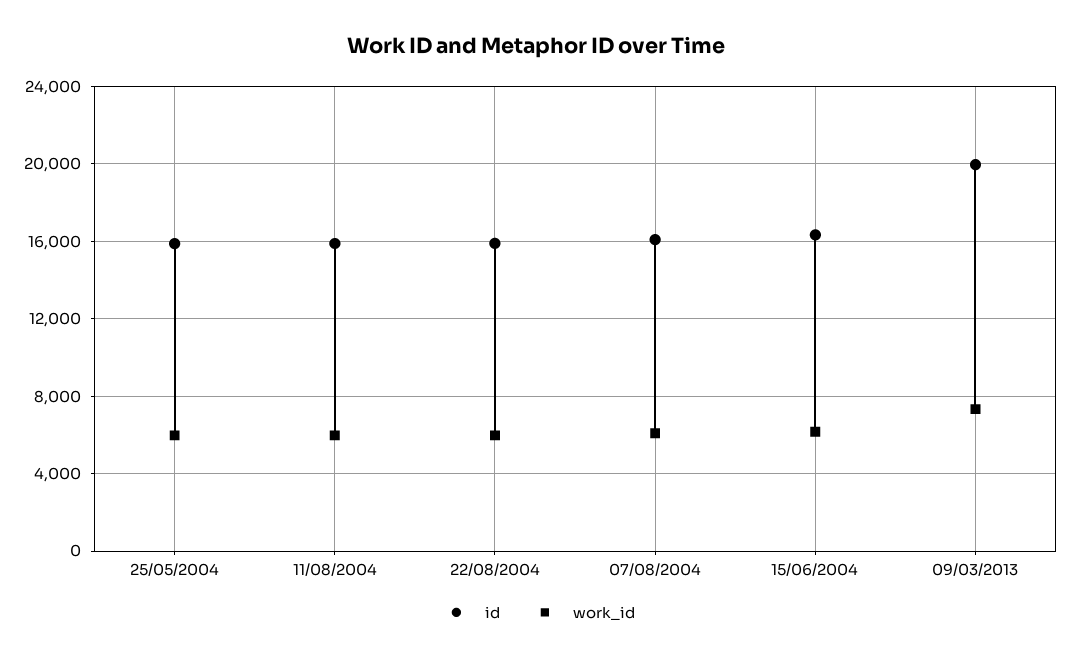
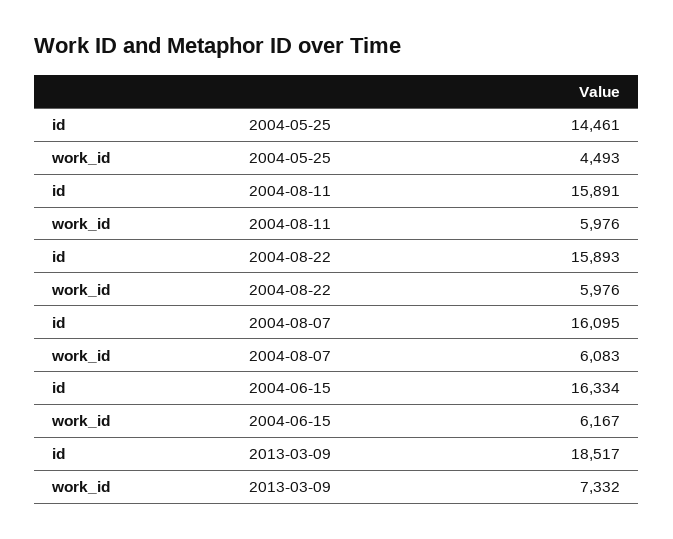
  {
    "id": {
-     "25/05/2004": 16000,
+     "25/05/2004": 14461,
      "11/08/2004": 15891,
      "22/08/2004": 15893,
      "07/08/2004": 16095,
      "15/06/2004": 16334,
-     "09/03/2013": 20000
+     "09/03/2013": 18517
    },
    "work_id": {
-     "25/05/2004": 6000,
+     "25/05/2004": 4493,
      "11/08/2004": 5976,
      "22/08/2004": 5976,
      "07/08/2004": 6083,
      "15/06/2004": 6167,
      "09/03/2013": 7332
    }
  }

